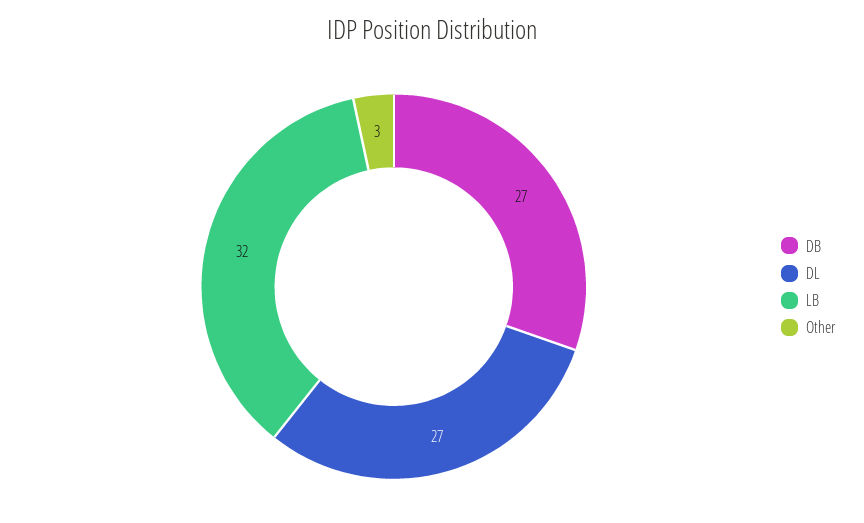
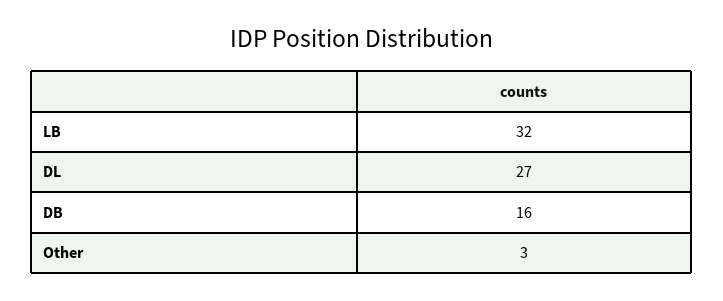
  {
-   "DB": 27,
+   "DB": 16,
    "DL": 27,
    "LB": 32,
    "Other": 3
  }

